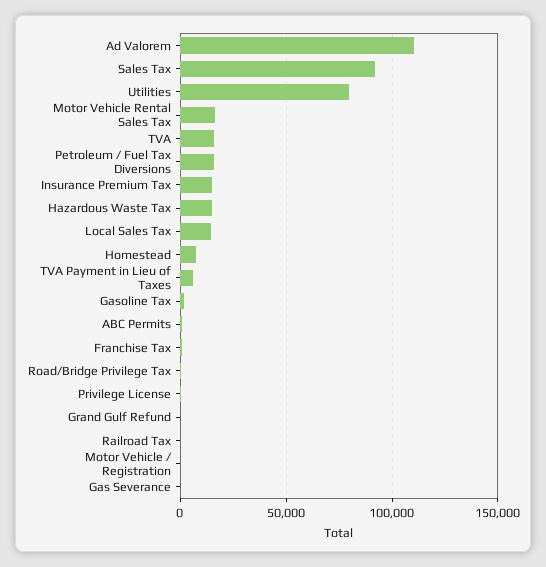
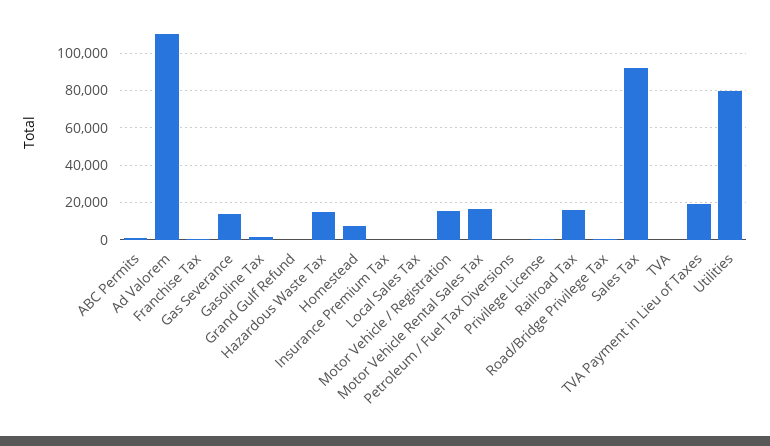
  {
    "Ad Valorem": 110000,
    "Sales Tax": 90000,
    "Utilities": 80000,
    "Motor Vehicle Rental Sales Tax": 15000,
-   "TVA": 15000,
+   "TVA": 0,
-   "Petroleum / Fuel Tax Diversions": 15000,
+   "Petroleum / Fuel Tax Diversions": 0,
-   "Insurance Premium Tax": 15000,
+   "Insurance Premium Tax": 0,
    "Hazardous Waste Tax": 15000,
-   "Local Sales Tax": 15000,
+   "Local Sales Tax": 0,
    "Homestead": 5000,
-   "TVA Payment in Lieu of Taxes": 5000,
+   "TVA Payment in Lieu of Taxes": 20000,
    "Gasoline Tax": 0,
    "ABC Permits": 0,
    "Franchise Tax": 0,
    "Road/Bridge Privilege Tax": 0,
    "Privilege License": 0,
    "Grand Gulf Refund": 0,
-   "Railroad Tax": 0,
+   "Railroad Tax": 15000,
-   "Motor Vehicle / Registration": 0,
+   "Motor Vehicle / Registration": 15000,
-   "Gas Severance": 0
+   "Gas Severance": 15000
  }

